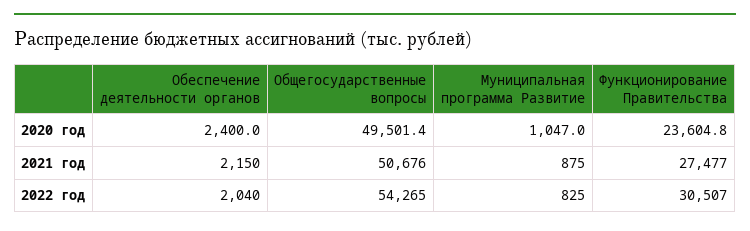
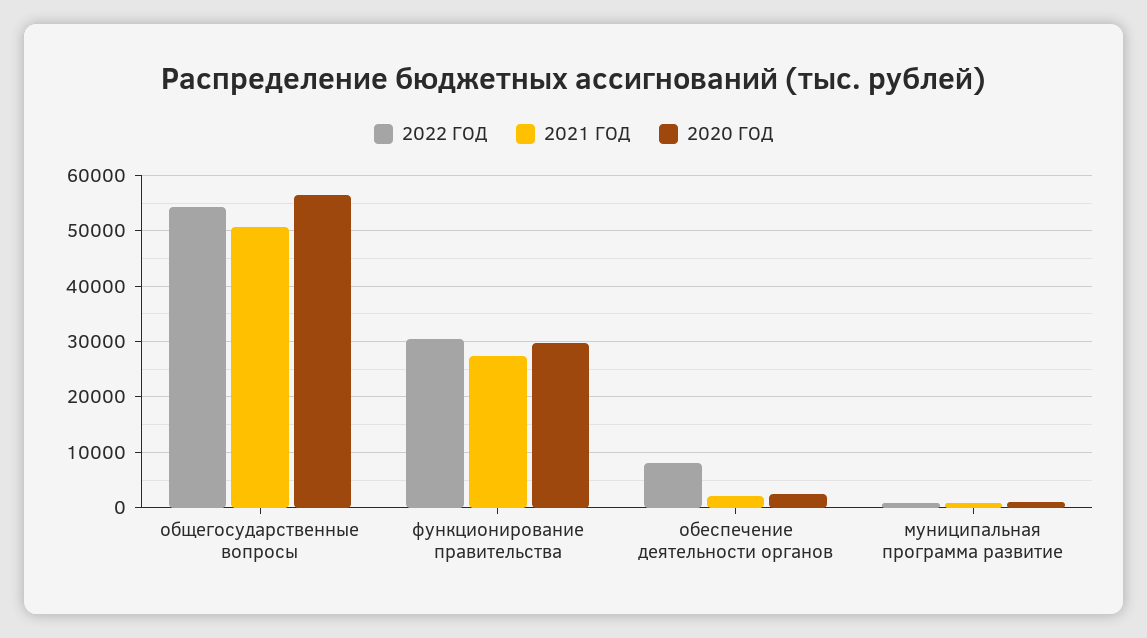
  {
    "2020 год": {
      "Обеспечение деятельности органов": 2400,
-     "Общегосударственные вопросы": 49501.4,
+     "Общегосударственные вопросы": 56000,
      "Муниципальная программа Развитие": 1047,
-     "Функционирование Правительства": 23604.8
+     "Функционирование Правительства": 30000
    },
    "2021 год": {
      "Обеспечение деятельности органов": 2150,
      "Общегосударственные вопросы": 50676,
      "Муниципальная программа Развитие": 875,
      "Функционирование Правительства": 27477
    },
    "2022 год": {
-     "Обеспечение деятельности органов": 2040,
+     "Обеспечение деятельности органов": 8000,
      "Общегосударственные вопросы": 54265,
      "Муниципальная программа Развитие": 825,
      "Функционирование Правительства": 30507
    }
  }

